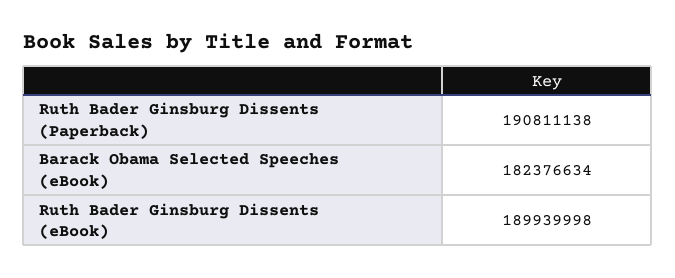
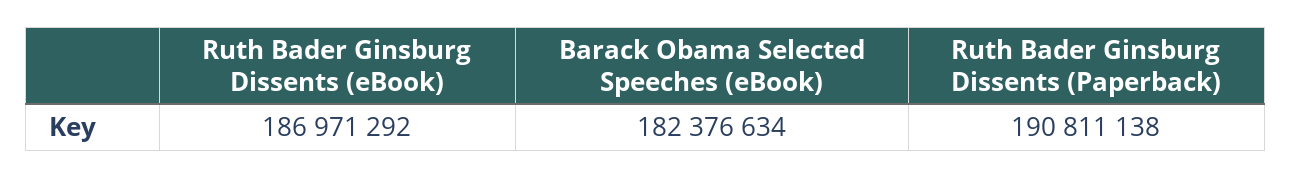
  {
    "Ruth Bader Ginsburg Dissents (Paperback)": 190811138,
    "Barack Obama Selected Speeches (eBook)": 182376634,
-   "Ruth Bader Ginsburg Dissents (eBook)": 189939998
+   "Ruth Bader Ginsburg Dissents (eBook)": 186971292
  }

